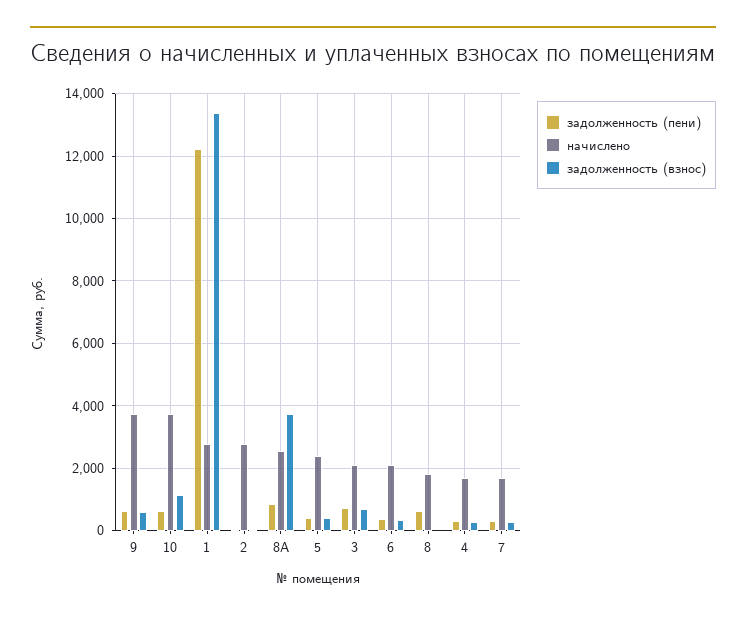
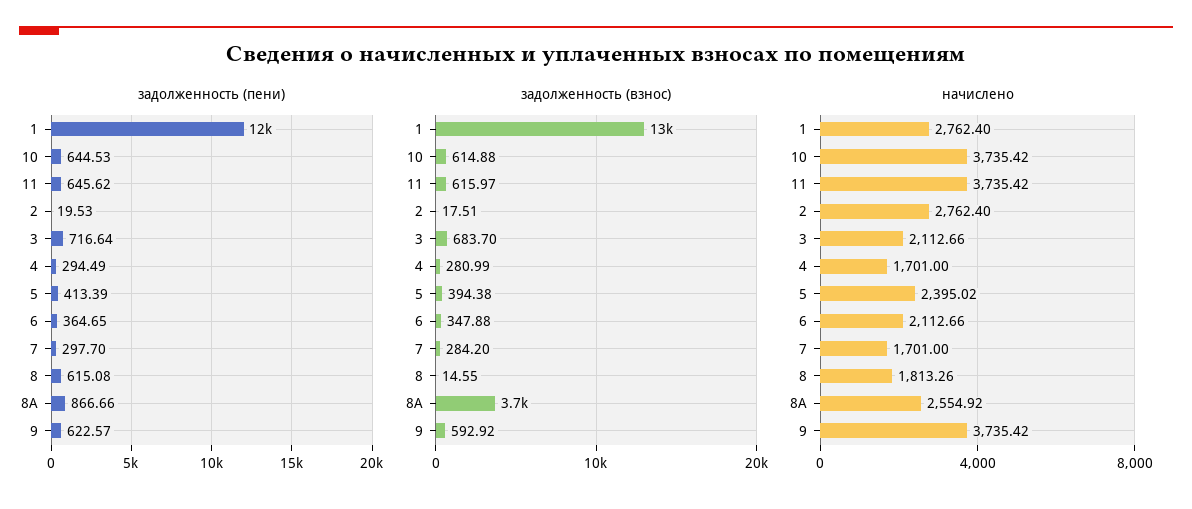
  {
    "задолженность (пени)": {
      "9": 622.57,
      "10": 644.53,
      "1": 12000,
      "2": 19.53,
      "8А": 866.66,
      "5": 413.39,
      "3": 716.64,
      "6": 364.65,
      "8": 615.08,
      "4": 294.49,
-     "7": 297.7
+     "7": 297.7,
+     "11": 645.62
    },
    "начислено": {
      "9": 3735.42,
      "10": 3735.42,
      "1": 2762.4,
      "2": 2762.4,
      "8А": 2554.92,
      "5": 2395.02,
      "3": 2112.66,
      "6": 2112.66,
      "8": 1813.26,
      "4": 1701,
-     "7": 1701
+     "7": 1701,
+     "11": 3735.42
    },
    "задолженность (взнос)": {
      "9": 592.92,
-     "10": 1200,
+     "10": 614.88,
      "1": 13000,
      "2": 17.51,
      "8А": 3700,
      "5": 394.38,
      "3": 683.7,
      "6": 347.88,
      "8": 14.55,
      "4": 280.99,
-     "7": 284.2
+     "7": 284.2,
+     "11": 615.97
    }
  }

